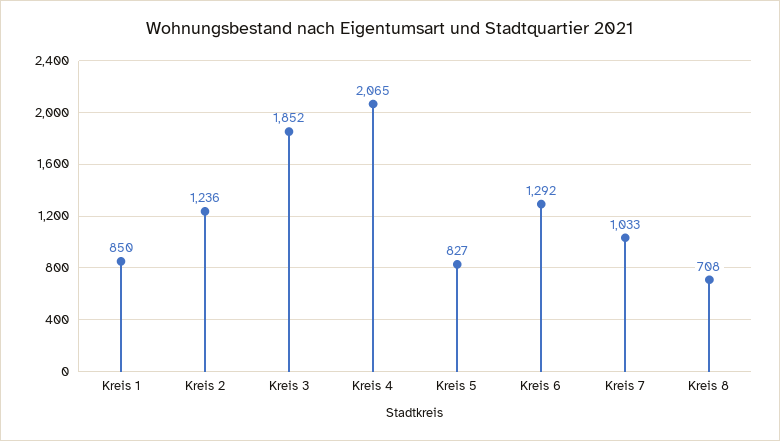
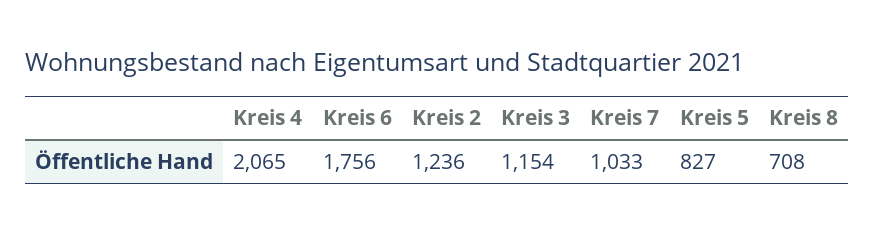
  {
-   "Kreis 1": 850,
    "Kreis 2": 1236,
-   "Kreis 3": 1852,
+   "Kreis 3": 1154,
    "Kreis 4": 2065,
    "Kreis 5": 827,
-   "Kreis 6": 1292,
+   "Kreis 6": 1756,
    "Kreis 7": 1033,
    "Kreis 8": 708
  }

